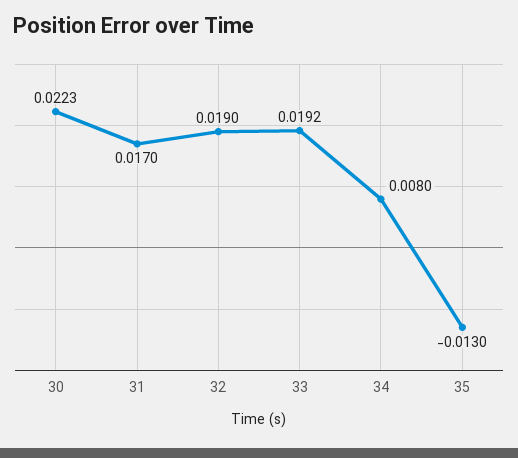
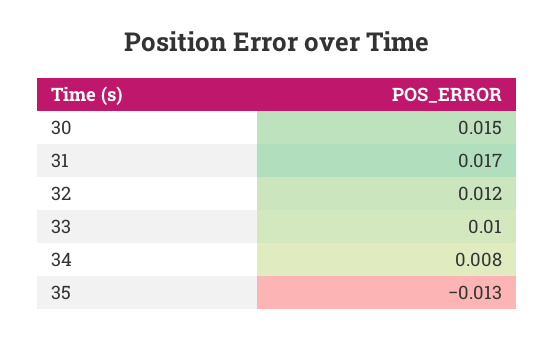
  {
-   "30": 0.0223,
+   "30": 0.015,
    "31": 0.017,
-   "32": 0.019,
+   "32": 0.012,
-   "33": 0.0192,
+   "33": 0.01,
    "34": 0.008,
    "35": -0.013
  }

